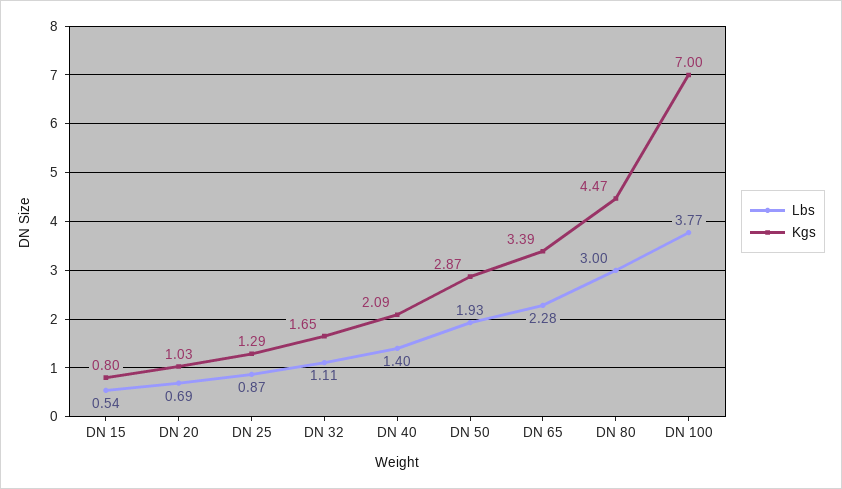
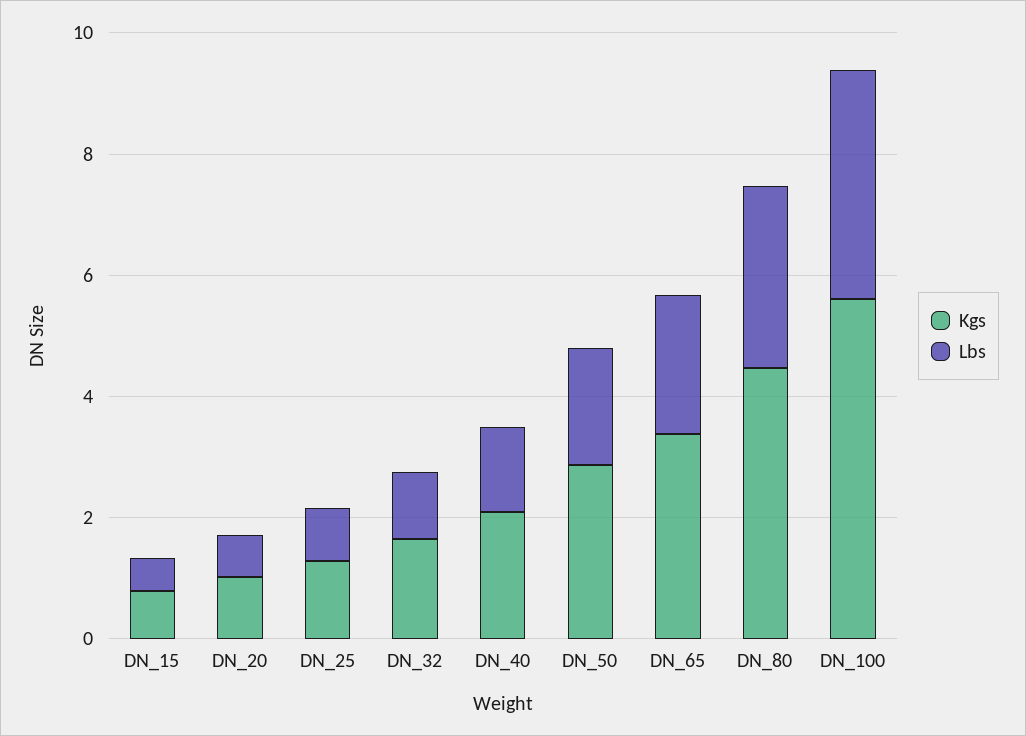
  {
    "Lbs": {
      "DN 15": 0.54,
      "DN 20": 0.69,
      "DN 25": 0.87,
      "DN 32": 1.11,
      "DN 40": 1.4,
      "DN 50": 1.93,
      "DN 65": 2.28,
      "DN 80": 3,
      "DN 100": 3.77
    },
    "Kgs": {
      "DN 15": 0.8,
      "DN 20": 1.03,
      "DN 25": 1.29,
      "DN 32": 1.65,
      "DN 40": 2.09,
      "DN 50": 2.87,
      "DN 65": 3.39,
      "DN 80": 4.47,
-     "DN 100": 7
+     "DN 100": 5.5
    }
  }

